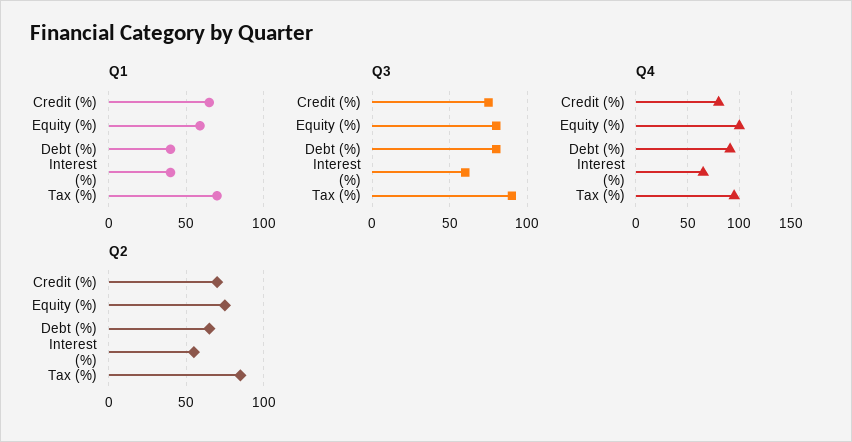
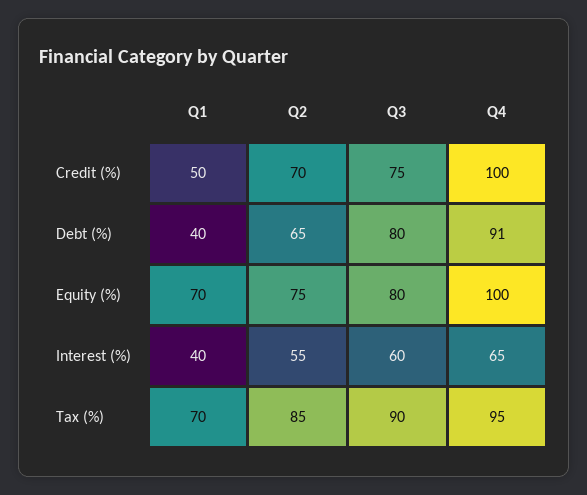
  {
    "Q1": {
-     "Credit (%)": 65,
+     "Credit (%)": 50,
-     "Equity (%)": 60,
+     "Equity (%)": 70,
      "Debt (%)": 40,
      "Interest (%)": 40,
      "Tax (%)": 70
    },
    "Q3": {
      "Credit (%)": 75,
      "Equity (%)": 80,
      "Debt (%)": 80,
      "Interest (%)": 60,
      "Tax (%)": 90
    },
    "Q4": {
-     "Credit (%)": 80,
+     "Credit (%)": 100,
      "Equity (%)": 100,
      "Debt (%)": 91,
      "Interest (%)": 65,
      "Tax (%)": 95
    },
    "Q2": {
      "Credit (%)": 70,
      "Equity (%)": 75,
      "Debt (%)": 65,
      "Interest (%)": 55,
      "Tax (%)": 85
    }
  }

